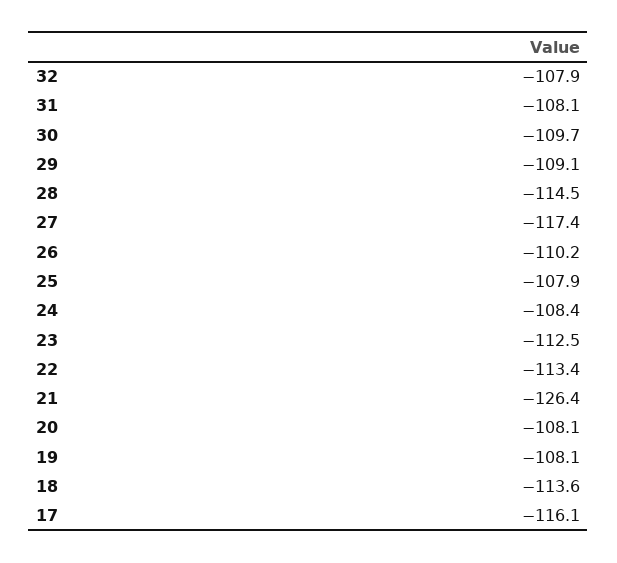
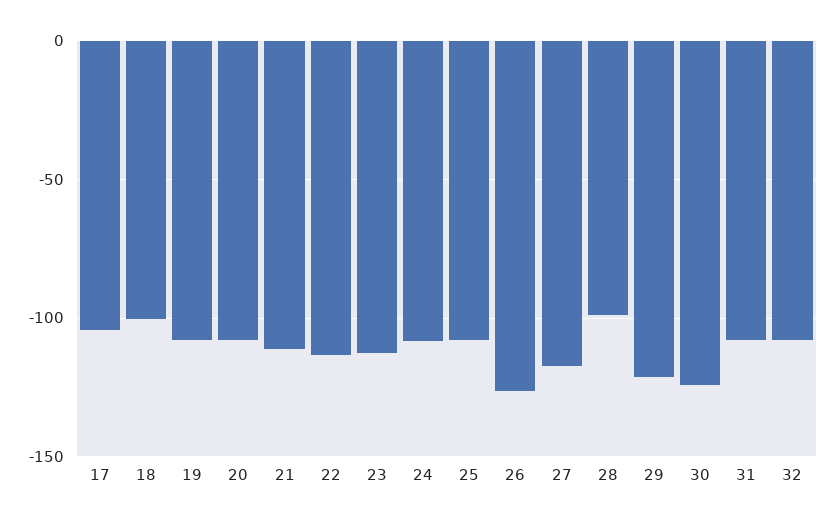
  {
    "32": -107.9,
    "31": -108.1,
-   "30": -109.7,
+   "30": -125,
-   "29": -109.1,
+   "29": -120,
-   "28": -114.5,
+   "28": -100,
    "27": -117.4,
-   "26": -110.2,
+   "26": -125,
    "25": -107.9,
    "24": -108.4,
    "23": -112.5,
    "22": -113.4,
-   "21": -126.4,
+   "21": -110,
    "20": -108.1,
    "19": -108.1,
-   "18": -113.6,
+   "18": -100,
-   "17": -116.1
+   "17": -105
  }

